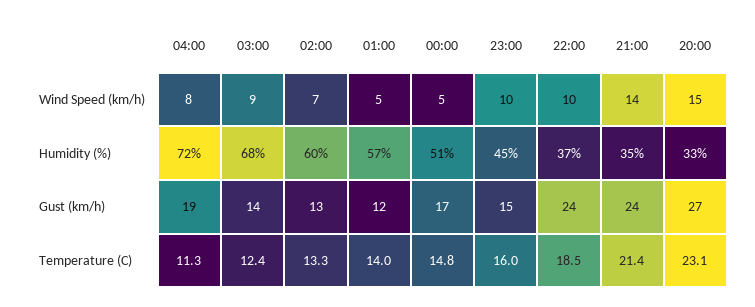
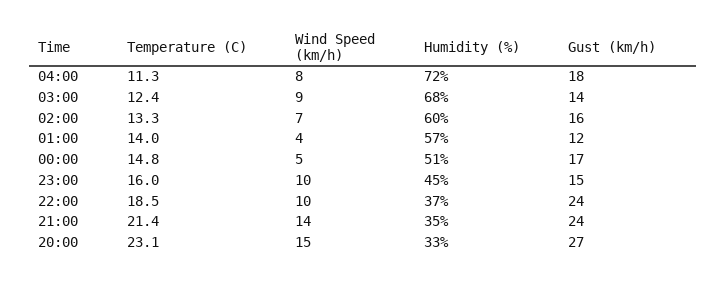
  {
    "04:00": {
      "Wind Speed (km/h)": 8,
      "Humidity (%)": 72,
-     "Gust (km/h)": 19,
+     "Gust (km/h)": 18,
      "Temperature (C)": 11.3
    },
    "03:00": {
      "Wind Speed (km/h)": 9,
      "Humidity (%)": 68,
      "Gust (km/h)": 14,
      "Temperature (C)": 12.4
    },
    "02:00": {
      "Wind Speed (km/h)": 7,
      "Humidity (%)": 60,
-     "Gust (km/h)": 13,
+     "Gust (km/h)": 16,
      "Temperature (C)": 13.3
    },
    "01:00": {
-     "Wind Speed (km/h)": 5,
+     "Wind Speed (km/h)": 4,
      "Humidity (%)": 57,
      "Gust (km/h)": 12,
      "Temperature (C)": 14
    },
    "00:00": {
      "Wind Speed (km/h)": 5,
      "Humidity (%)": 51,
      "Gust (km/h)": 17,
      "Temperature (C)": 14.8
    },
    "23:00": {
      "Wind Speed (km/h)": 10,
      "Humidity (%)": 45,
      "Gust (km/h)": 15,
      "Temperature (C)": 16
    },
    "22:00": {
      "Wind Speed (km/h)": 10,
      "Humidity (%)": 37,
      "Gust (km/h)": 24,
      "Temperature (C)": 18.5
    },
    "21:00": {
      "Wind Speed (km/h)": 14,
      "Humidity (%)": 35,
      "Gust (km/h)": 24,
      "Temperature (C)": 21.4
    },
    "20:00": {
      "Wind Speed (km/h)": 15,
      "Humidity (%)": 33,
      "Gust (km/h)": 27,
      "Temperature (C)": 23.1
    }
  }

